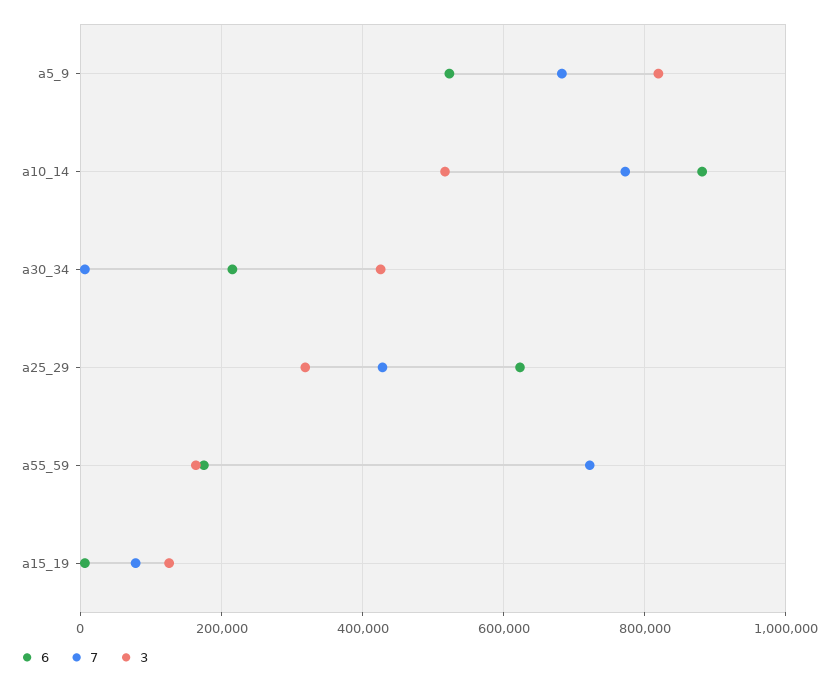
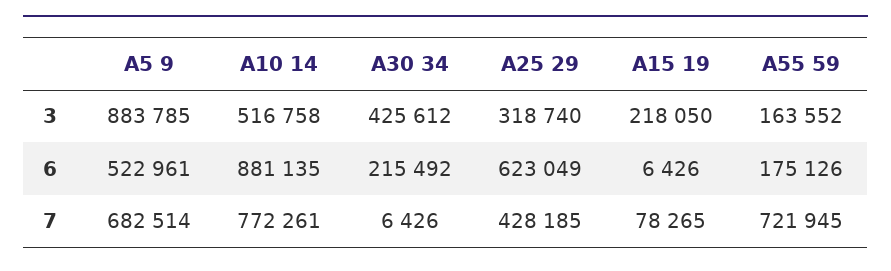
  {
    "6": {
      "a5_9": 522961,
      "a10_14": 881135,
      "a30_34": 215492,
      "a25_29": 623049,
      "a55_59": 175126,
      "a15_19": 6426
    },
    "7": {
      "a5_9": 682514,
      "a10_14": 772261,
      "a30_34": 6426,
      "a25_29": 428185,
      "a55_59": 721945,
      "a15_19": 78265
    },
    "3": {
-     "a5_9": 820000,
+     "a5_9": 883785,
      "a10_14": 516758,
      "a30_34": 425612,
      "a25_29": 318740,
      "a55_59": 163552,
-     "a15_19": 120000
+     "a15_19": 218050
    }
  }

